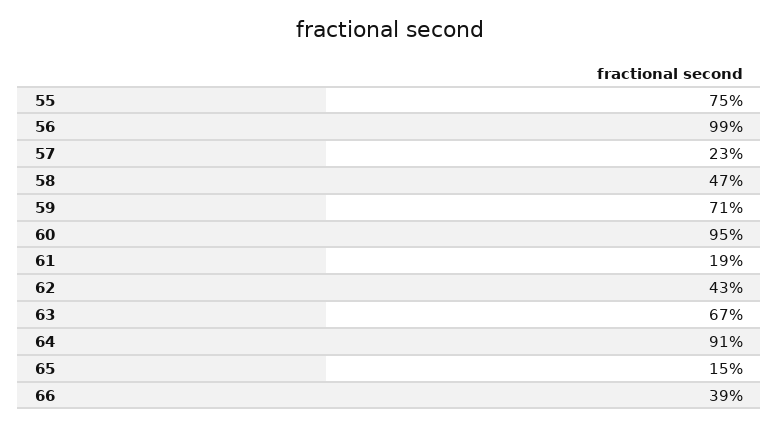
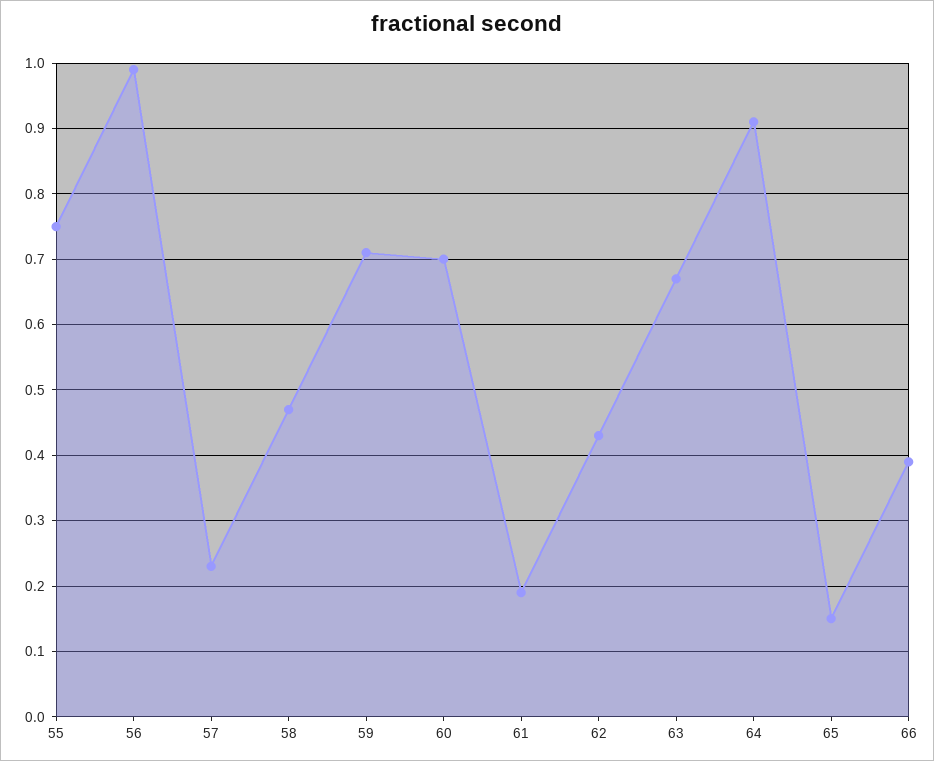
  {
    "55": 0.75,
    "56": 0.99,
    "57": 0.23,
    "58": 0.47,
    "59": 0.71,
-   "60": 0.95,
+   "60": 0.7,
    "61": 0.19,
    "62": 0.43,
    "63": 0.67,
    "64": 0.91,
    "65": 0.15,
    "66": 0.39
  }

